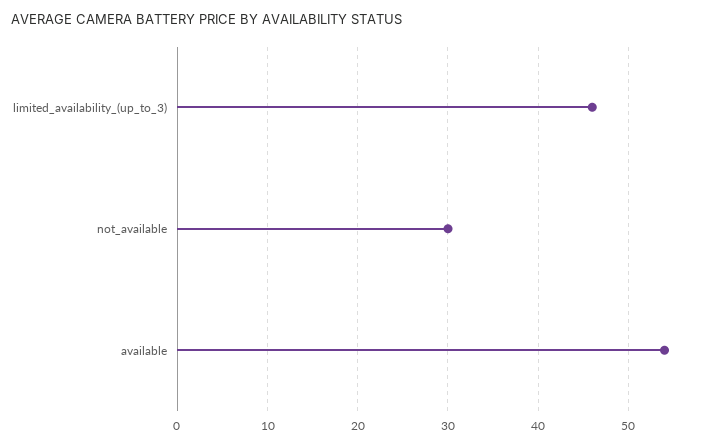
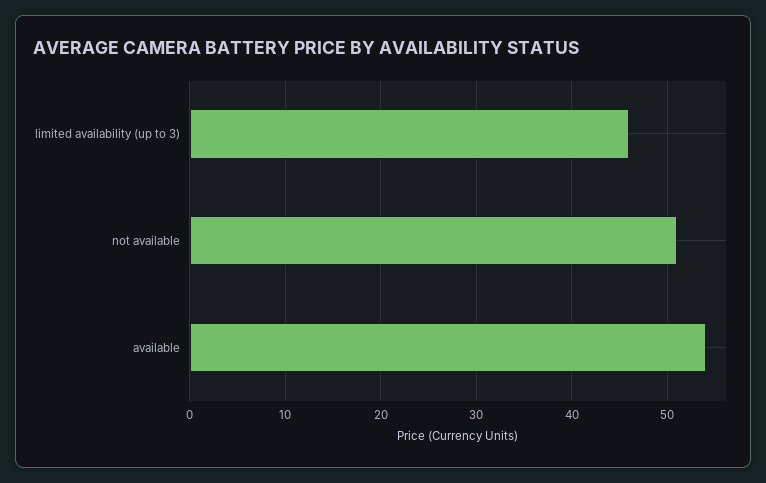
  {
    "limited_availability_(up_to_3)": 46,
-   "not_available": 30,
+   "not_available": 51,
    "available": 54
  }

